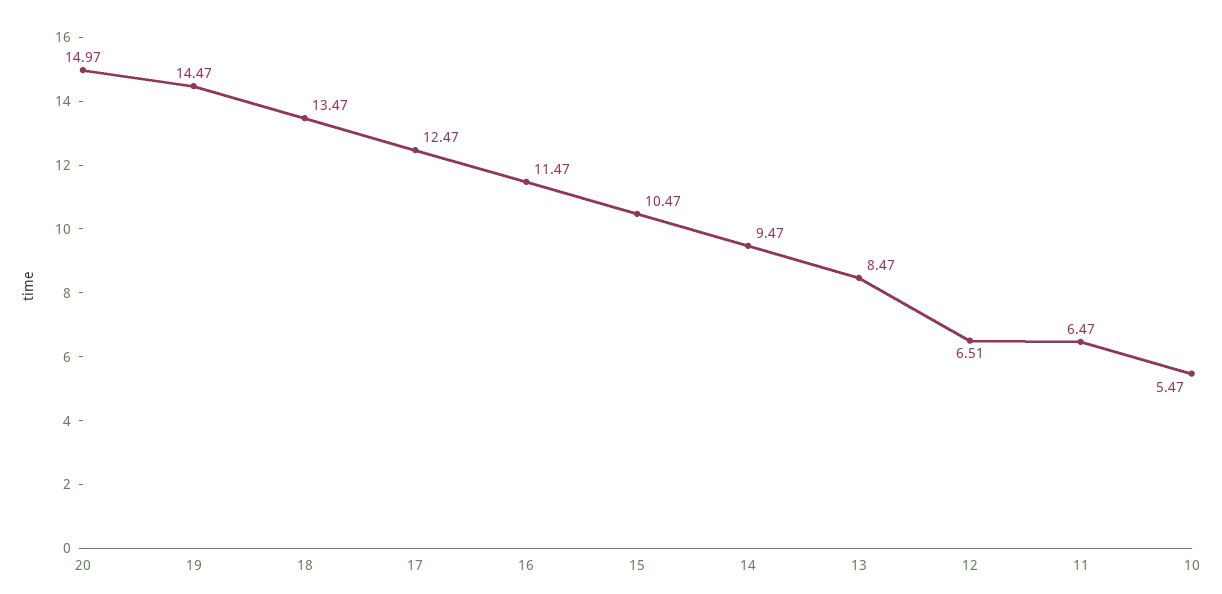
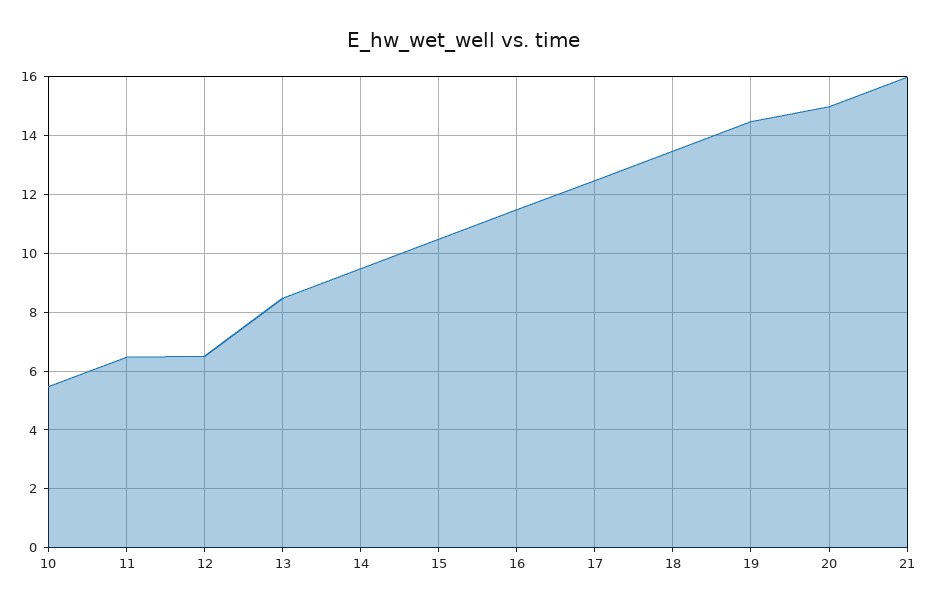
  {
    "20": 14.97,
    "19": 14.47,
    "18": 13.47,
    "17": 12.47,
    "16": 11.47,
    "15": 10.47,
    "14": 9.47,
    "13": 8.47,
    "12": 6.51,
    "11": 6.47,
-   "10": 5.47
+   "10": 5.47,
+   "21": 16
  }

